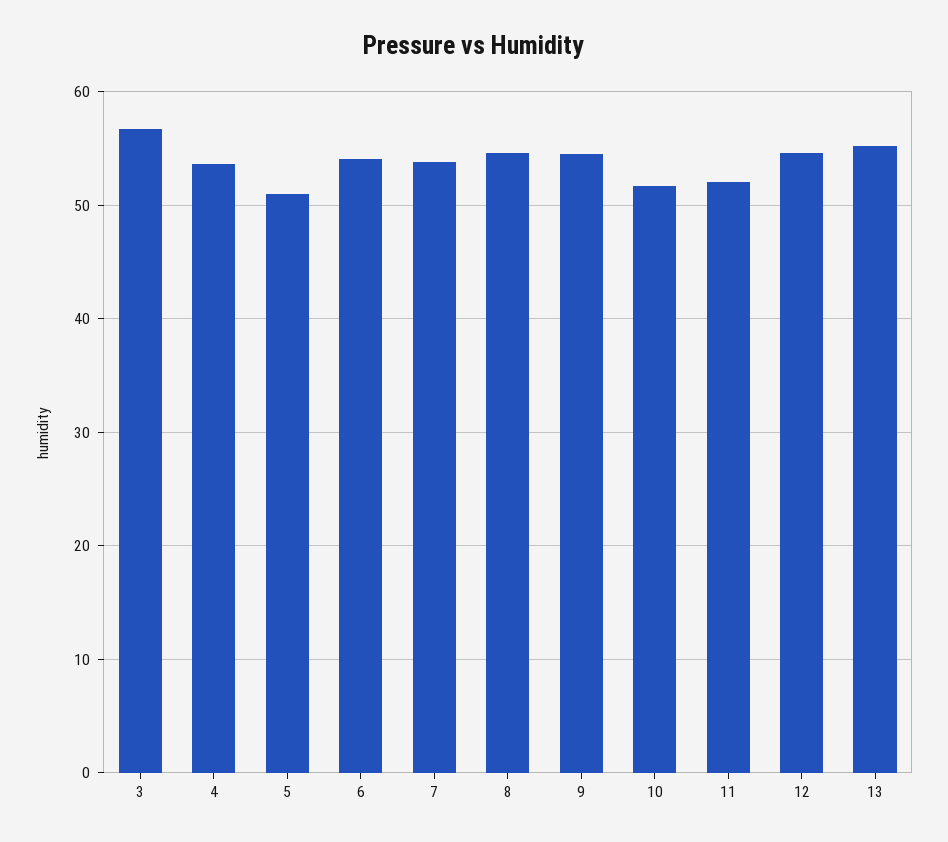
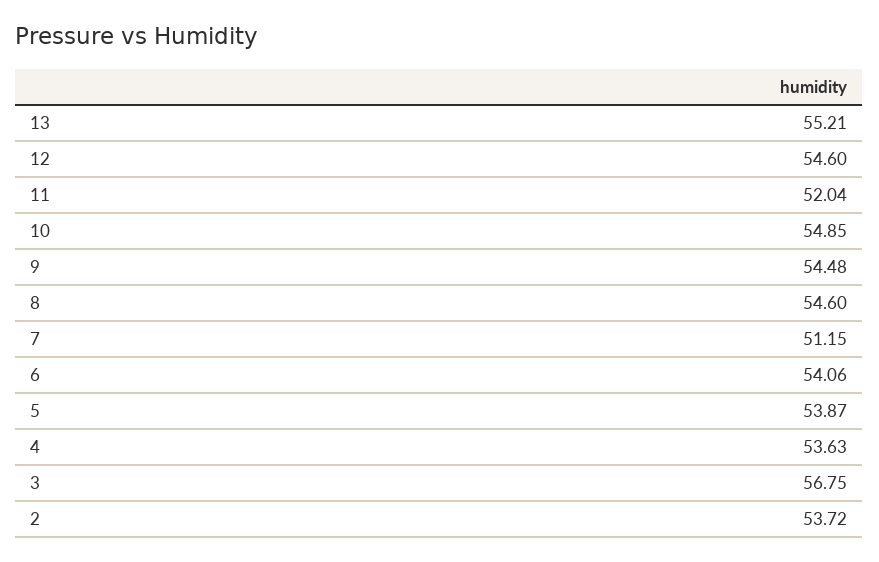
  {
    "3": 56.75,
    "4": 53.63,
-   "5": 51,
+   "5": 53.87,
    "6": 54.06,
-   "7": 54,
+   "7": 51.15,
    "8": 54.6,
    "9": 54.48,
-   "10": 52,
+   "10": 54.85,
    "11": 52.04,
    "12": 54.6,
-   "13": 55.21
+   "13": 55.21,
+   "2": 53.72
  }

